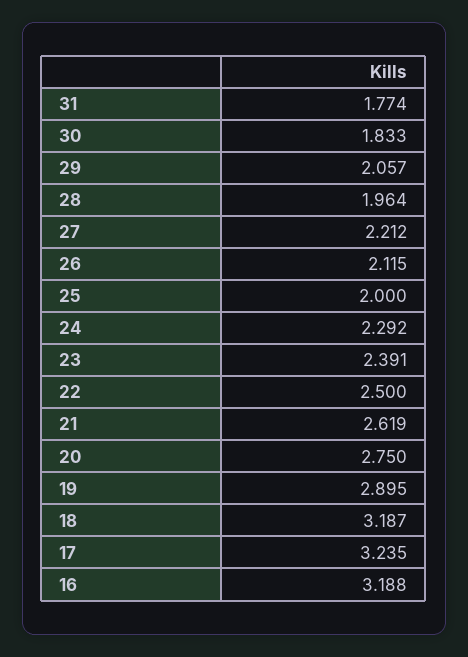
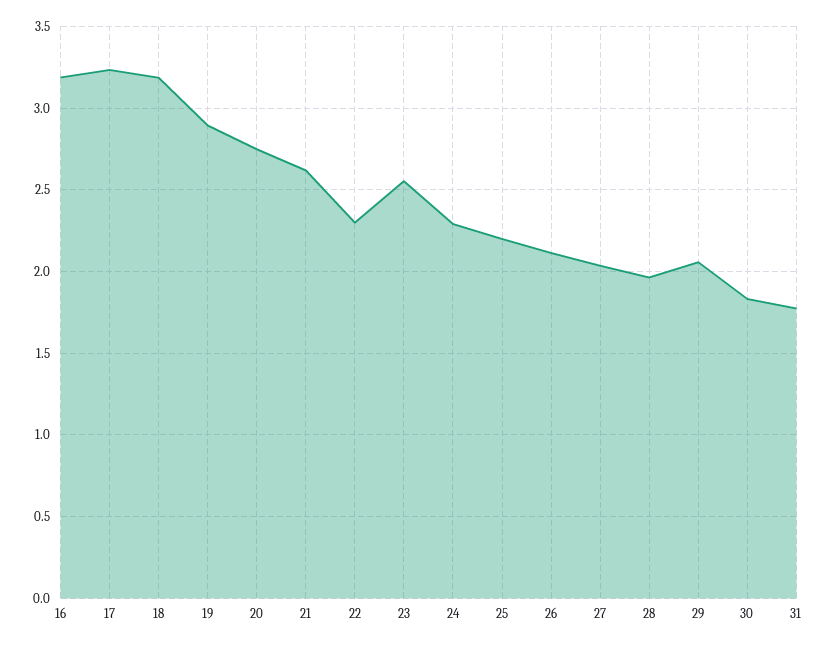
  {
    "31": 1.774,
    "30": 1.833,
    "29": 2.057,
    "28": 1.964,
-   "27": 2.212,
+   "27": 2.05,
    "26": 2.115,
-   "25": 2,
+   "25": 2.2,
    "24": 2.292,
-   "23": 2.391,
+   "23": 2.55,
-   "22": 2.5,
+   "22": 2.3,
    "21": 2.619,
    "20": 2.75,
    "19": 2.895,
    "18": 3.187,
    "17": 3.235,
    "16": 3.188
  }

